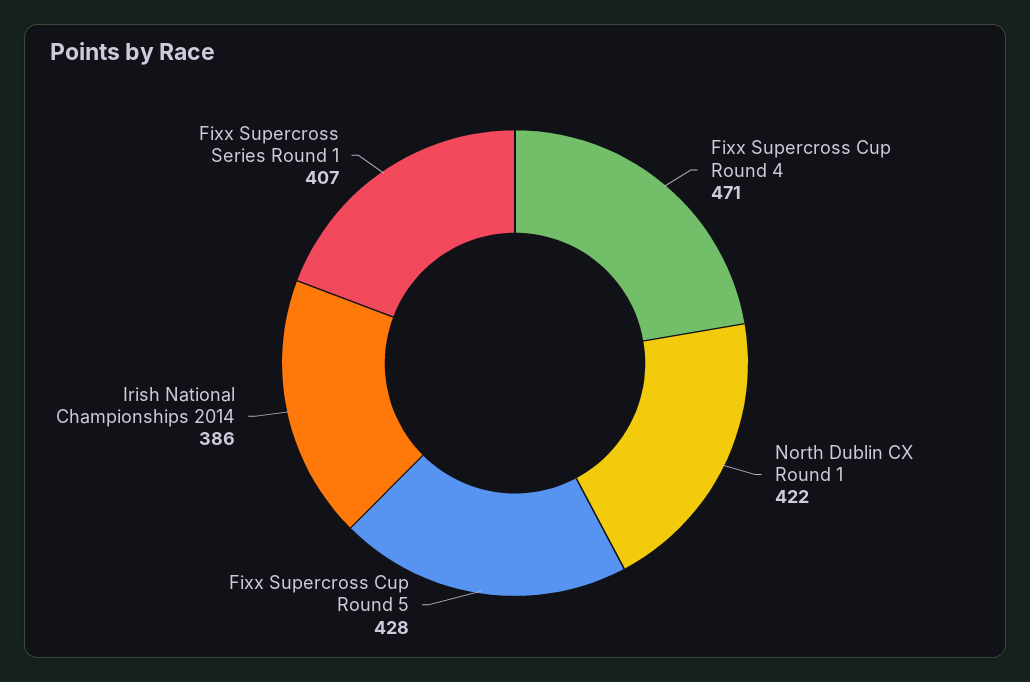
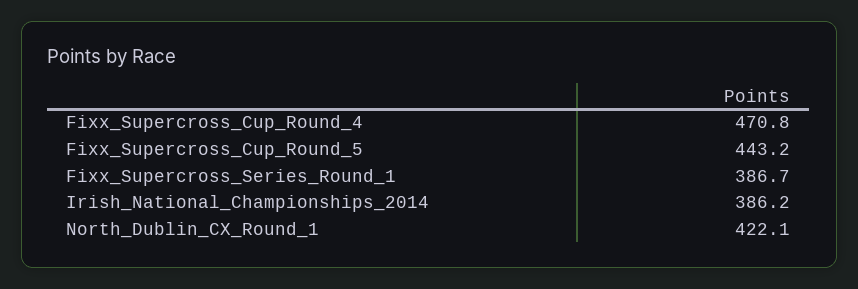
  {
    "Fixx Supercross Cup Round 4": 470.8,
    "North Dublin CX Round 1": 422.1,
-   "Fixx Supercross Cup Round 5": 428,
+   "Fixx Supercross Cup Round 5": 443.2,
    "Irish National Championships 2014": 386.2,
-   "Fixx Supercross Series Round 1": 407
+   "Fixx Supercross Series Round 1": 386.7
  }

